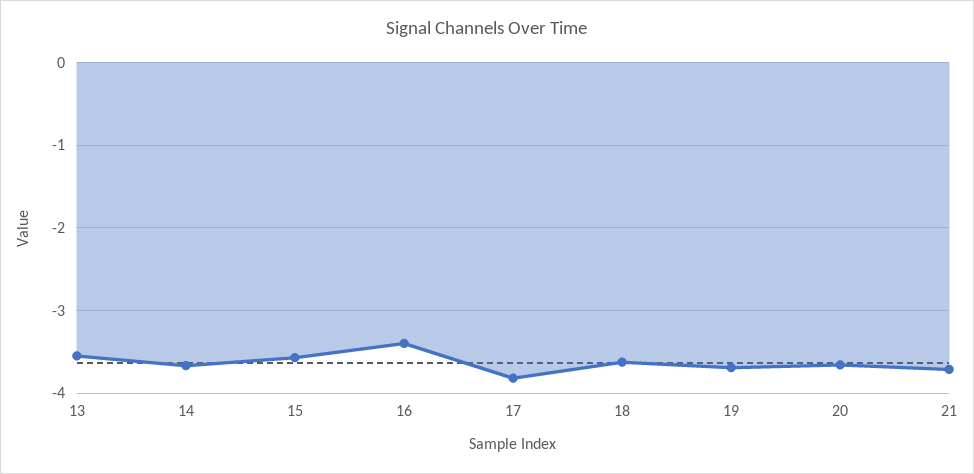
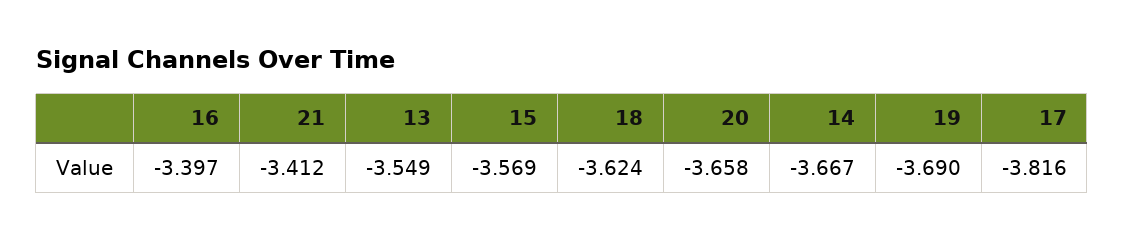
  {
    "13": -3.549,
    "14": -3.667,
    "15": -3.569,
    "16": -3.397,
    "17": -3.816,
    "18": -3.624,
    "19": -3.69,
    "20": -3.658,
-   "21": -3.7
+   "21": -3.412
  }

